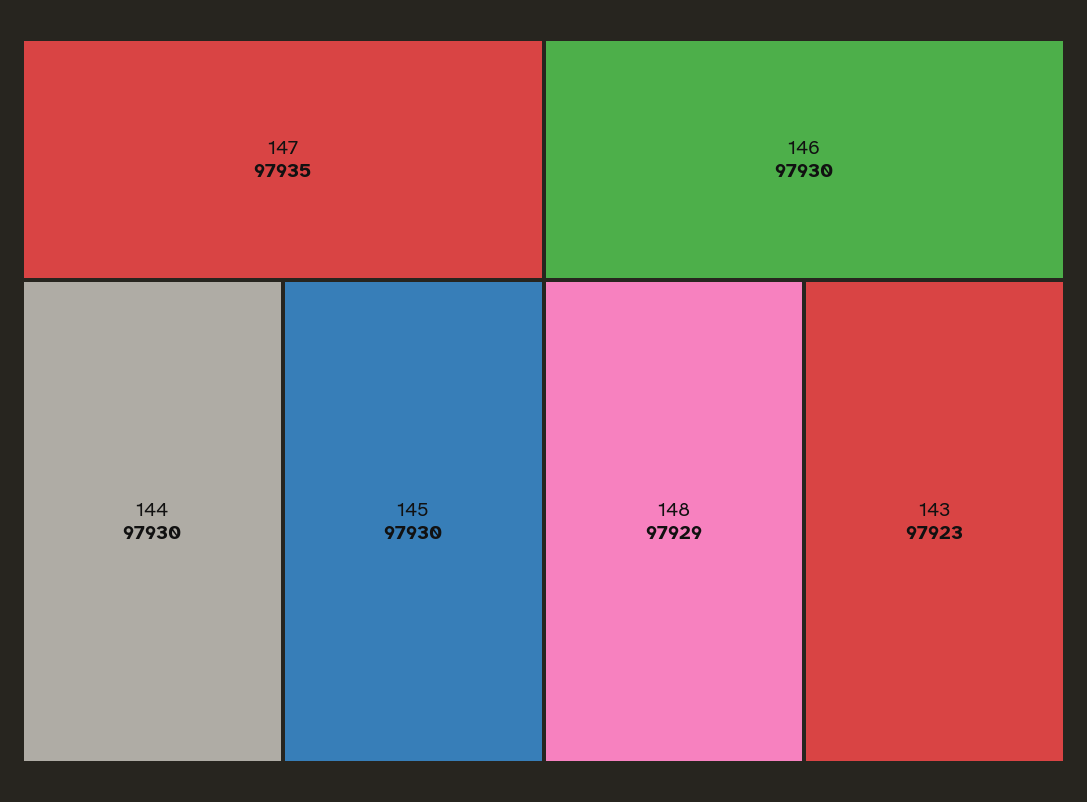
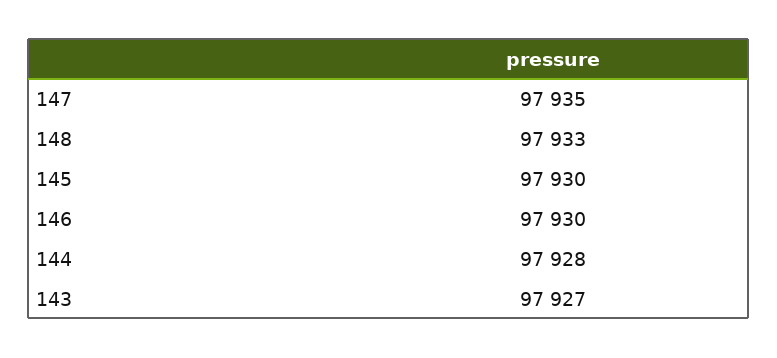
  {
    "147": 97935,
-   "144": 97930,
+   "144": 97928,
    "145": 97930,
    "146": 97930,
-   "148": 97929,
+   "148": 97933,
-   "143": 97923
+   "143": 97927
  }

